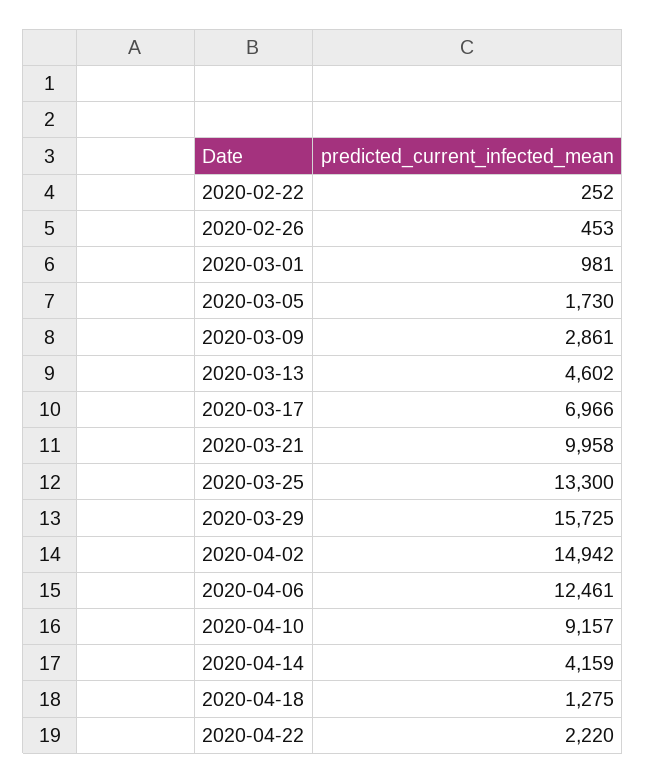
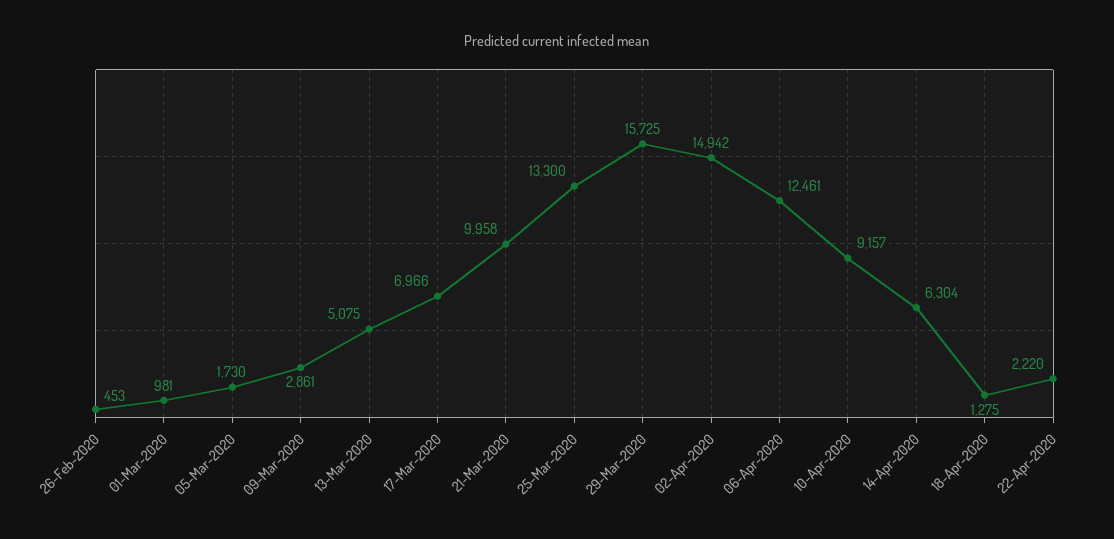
  {
-   "2020-02-22": 252,
    "2020-02-26": 453,
    "2020-03-01": 981,
    "2020-03-05": 1730,
    "2020-03-09": 2861,
-   "2020-03-13": 4602,
+   "2020-03-13": 5075,
    "2020-03-17": 6966,
    "2020-03-21": 9958,
    "2020-03-25": 13300,
    "2020-03-29": 15725,
    "2020-04-02": 14942,
    "2020-04-06": 12461,
    "2020-04-10": 9157,
-   "2020-04-14": 4159,
+   "2020-04-14": 6304,
    "2020-04-18": 1275,
    "2020-04-22": 2220
  }

